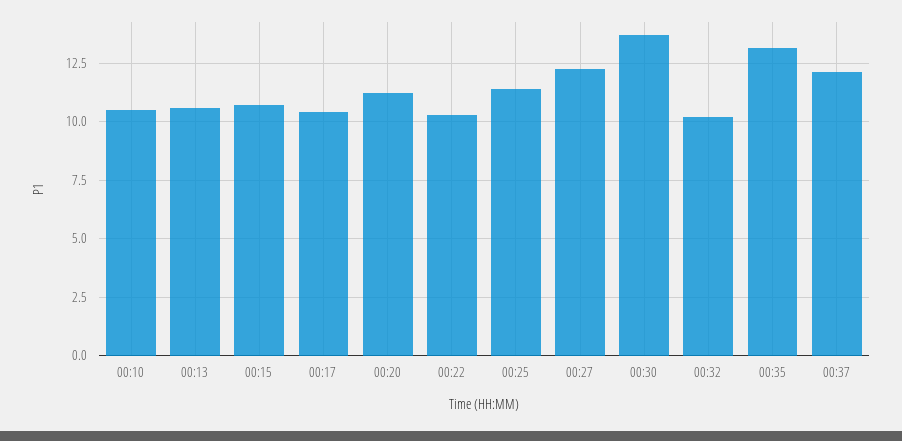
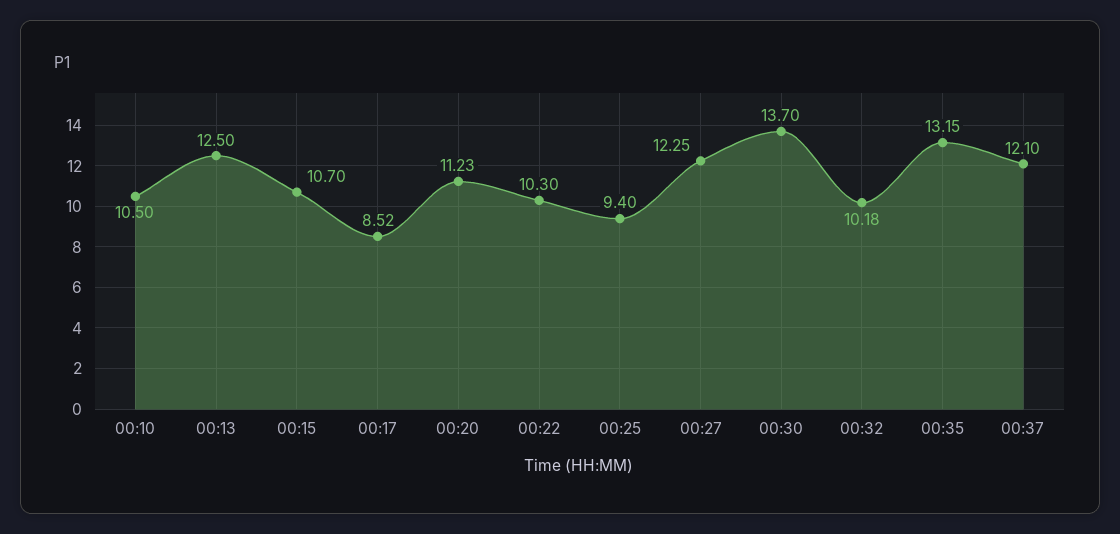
  {
    "00:10": 10.5,
-   "00:13": 10.5,
+   "00:13": 12.5,
    "00:15": 10.7,
-   "00:17": 10.5,
+   "00:17": 8.52,
    "00:20": 11.23,
    "00:22": 10.3,
-   "00:25": 11.5,
+   "00:25": 9.4,
    "00:27": 12.25,
    "00:30": 13.7,
    "00:32": 10.18,
    "00:35": 13.15,
    "00:37": 12.1
  }

